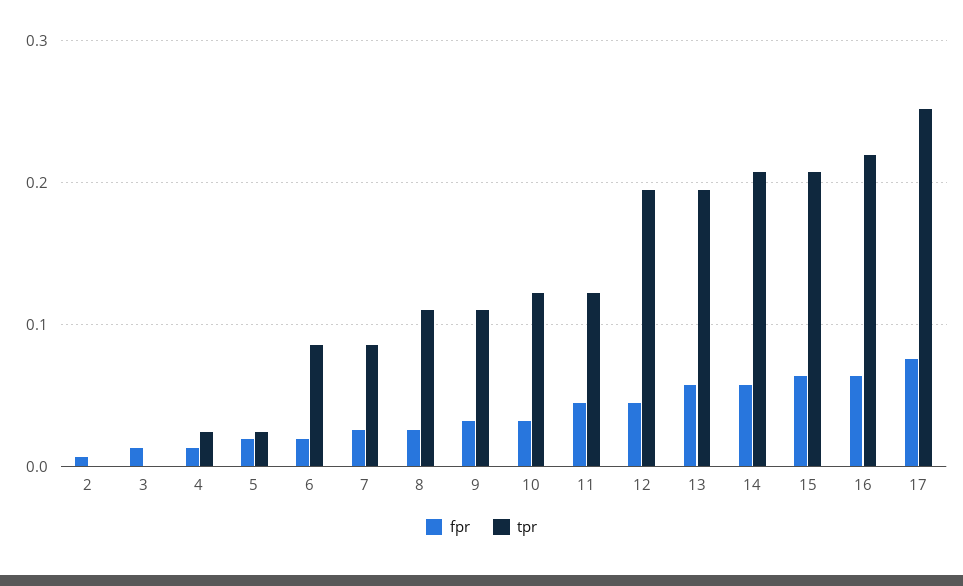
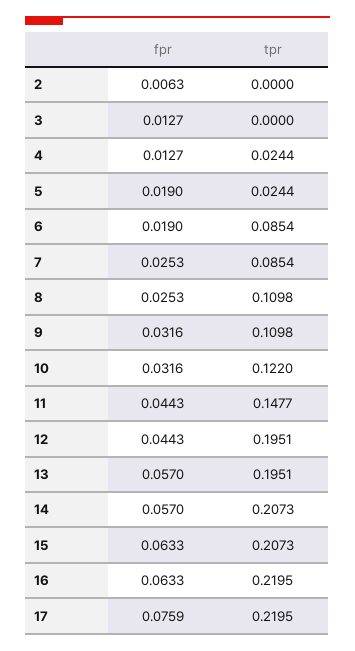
  {
    "fpr": {
      "2": 0.0063,
      "3": 0.0127,
      "4": 0.0127,
      "5": 0.019,
      "6": 0.019,
      "7": 0.0253,
      "8": 0.0253,
      "9": 0.0316,
      "10": 0.0316,
      "11": 0.0443,
      "12": 0.0443,
      "13": 0.057,
      "14": 0.057,
      "15": 0.0633,
      "16": 0.0633,
      "17": 0.0759
    },
    "tpr": {
      "2": 0,
      "3": 0,
      "4": 0.0244,
      "5": 0.0244,
      "6": 0.0854,
      "7": 0.0854,
      "8": 0.1098,
      "9": 0.1098,
      "10": 0.122,
-     "11": 0.12,
+     "11": 0.1477,
      "12": 0.1951,
      "13": 0.1951,
      "14": 0.2073,
      "15": 0.2073,
      "16": 0.2195,
-     "17": 0.25
+     "17": 0.2195
    }
  }

